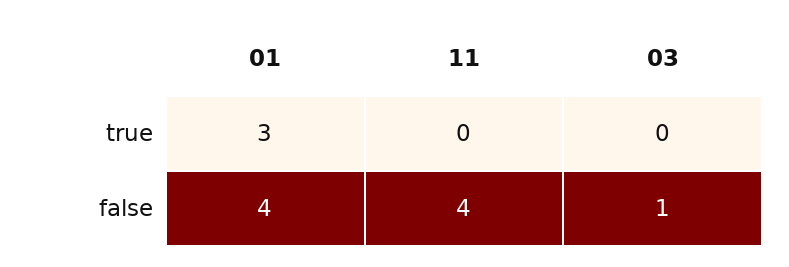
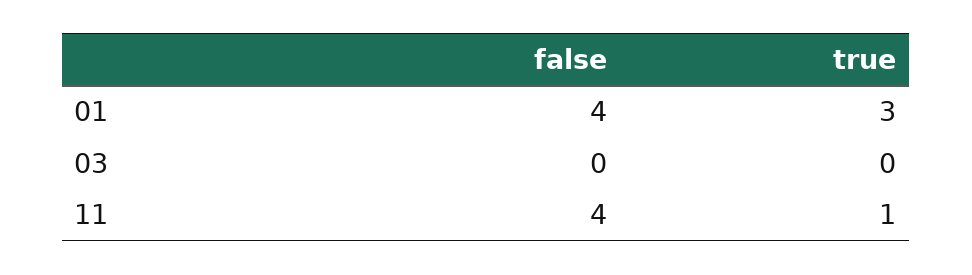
  {
    "01": {
      "true": 3,
      "false": 4
    },
    "11": {
-     "true": 0,
+     "true": 1,
      "false": 4
    },
    "03": {
      "true": 0,
-     "false": 1
+     "false": 0
    }
  }

